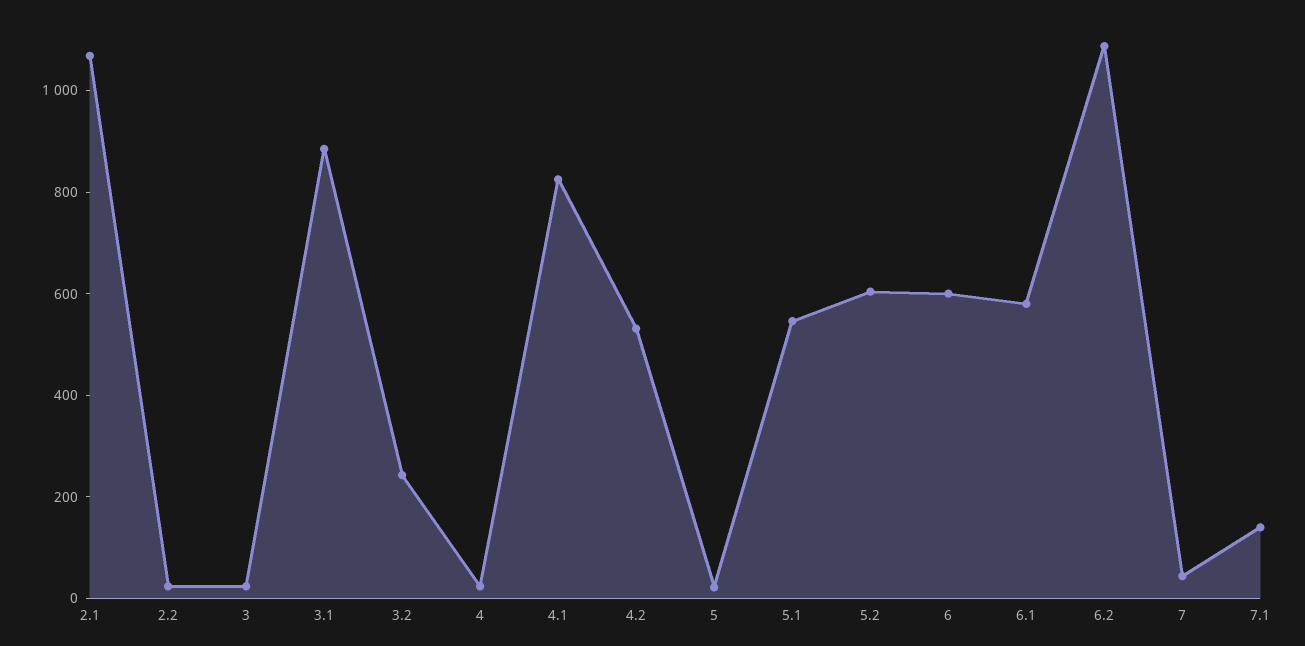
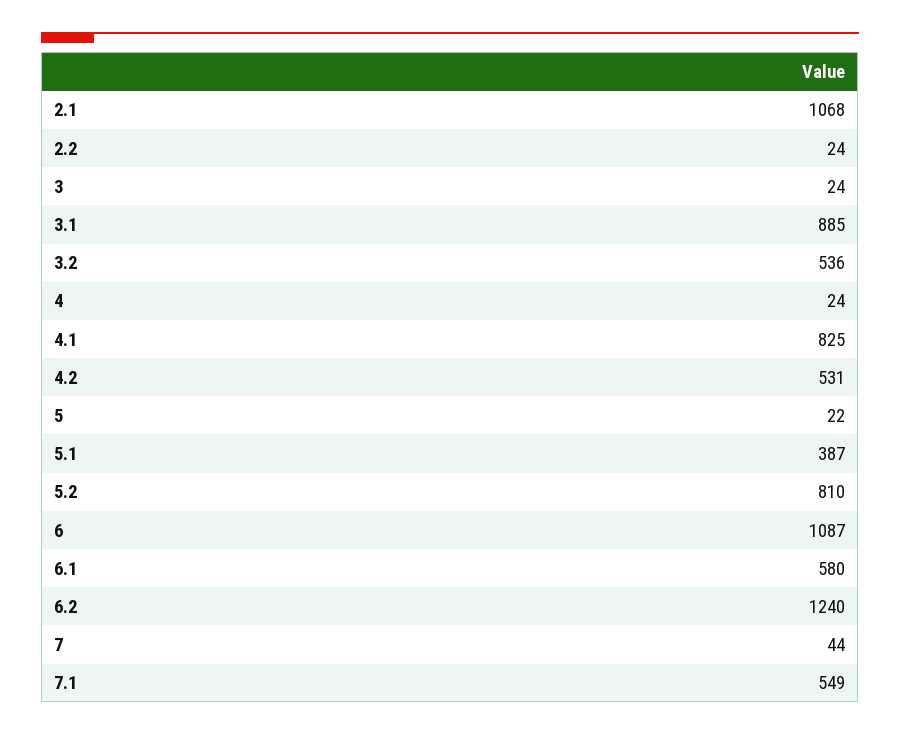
  {
    "2.1": 1068,
    "2.2": 24,
    "3": 24,
    "3.1": 885,
-   "3.2": 250,
+   "3.2": 536,
    "4": 24,
    "4.1": 825,
    "4.2": 531,
    "5": 22,
-   "5.1": 550,
+   "5.1": 387,
-   "5.2": 600,
+   "5.2": 810,
-   "6": 600,
+   "6": 1087,
    "6.1": 580,
-   "6.2": 1100,
+   "6.2": 1240,
    "7": 44,
-   "7.1": 150
+   "7.1": 549
  }

